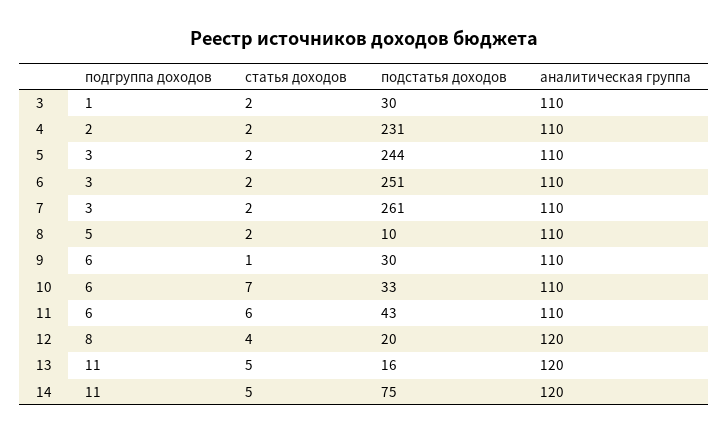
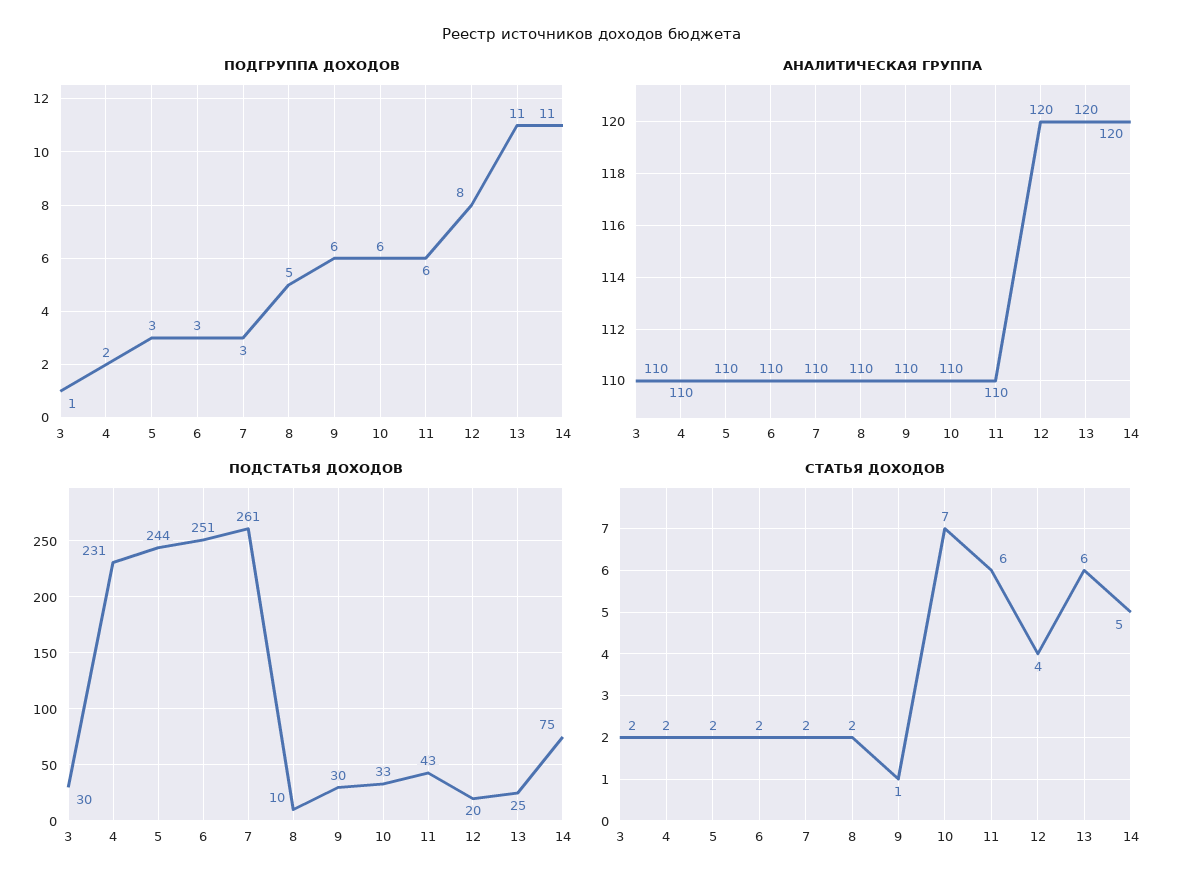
  {
    "подгруппа доходов": {
      "3": 1,
      "4": 2,
      "5": 3,
      "6": 3,
      "7": 3,
      "8": 5,
      "9": 6,
      "10": 6,
      "11": 6,
      "12": 8,
      "13": 11,
      "14": 11
    },
    "статья доходов": {
      "3": 2,
      "4": 2,
      "5": 2,
      "6": 2,
      "7": 2,
      "8": 2,
      "9": 1,
      "10": 7,
      "11": 6,
      "12": 4,
-     "13": 5,
+     "13": 6,
      "14": 5
    },
    "подстатья доходов": {
      "3": 30,
      "4": 231,
      "5": 244,
      "6": 251,
      "7": 261,
      "8": 10,
      "9": 30,
      "10": 33,
      "11": 43,
      "12": 20,
-     "13": 16,
+     "13": 25,
      "14": 75
    },
    "аналитическая группа": {
      "3": 110,
      "4": 110,
      "5": 110,
      "6": 110,
      "7": 110,
      "8": 110,
      "9": 110,
      "10": 110,
      "11": 110,
      "12": 120,
      "13": 120,
      "14": 120
    }
  }

